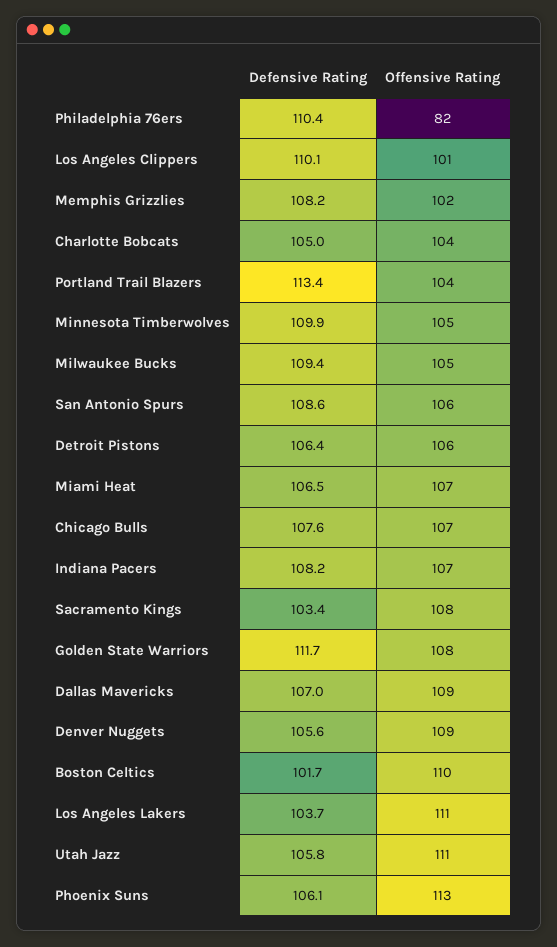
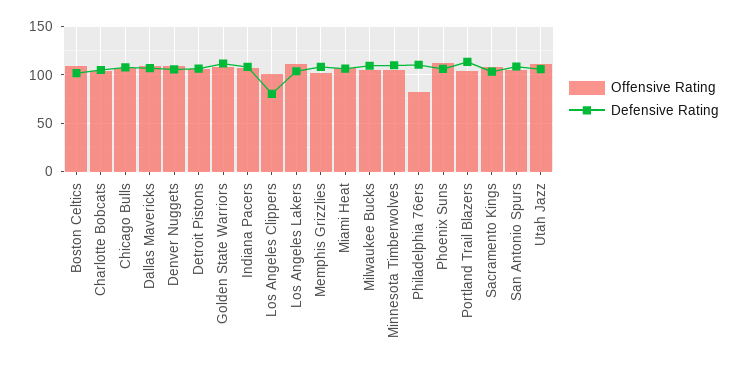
  {
    "Defensive Rating": {
      "Philadelphia 76ers": 110.4,
-     "Los Angeles Clippers": 110.1,
+     "Los Angeles Clippers": 80,
      "Memphis Grizzlies": 108.2,
      "Charlotte Bobcats": 105,
      "Portland Trail Blazers": 113.4,
      "Minnesota Timberwolves": 109.9,
      "Milwaukee Bucks": 109.4,
      "San Antonio Spurs": 108.6,
      "Detroit Pistons": 106.4,
      "Miami Heat": 106.5,
      "Chicago Bulls": 107.6,
      "Indiana Pacers": 108.2,
      "Sacramento Kings": 103.4,
      "Golden State Warriors": 111.7,
      "Dallas Mavericks": 107,
      "Denver Nuggets": 105.6,
      "Boston Celtics": 101.7,
      "Los Angeles Lakers": 103.7,
      "Utah Jazz": 105.8,
      "Phoenix Suns": 106.1
    },
    "Offensive Rating": {
      "Philadelphia 76ers": 82,
      "Los Angeles Clippers": 101,
      "Memphis Grizzlies": 102,
      "Charlotte Bobcats": 104,
      "Portland Trail Blazers": 104,
      "Minnesota Timberwolves": 105,
      "Milwaukee Bucks": 105,
      "San Antonio Spurs": 106,
      "Detroit Pistons": 106,
      "Miami Heat": 107,
      "Chicago Bulls": 107,
      "Indiana Pacers": 107,
      "Sacramento Kings": 108,
      "Golden State Warriors": 108,
      "Dallas Mavericks": 109,
      "Denver Nuggets": 109,
      "Boston Celtics": 110,
      "Los Angeles Lakers": 111,
      "Utah Jazz": 111,
      "Phoenix Suns": 113
    }
  }

